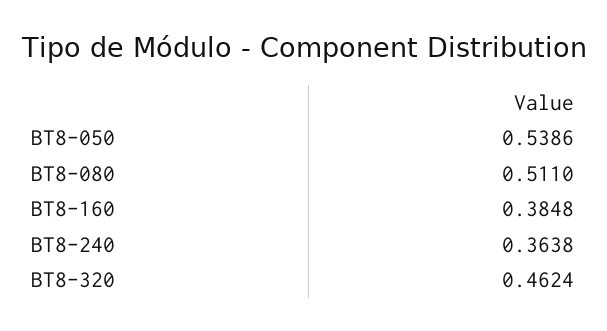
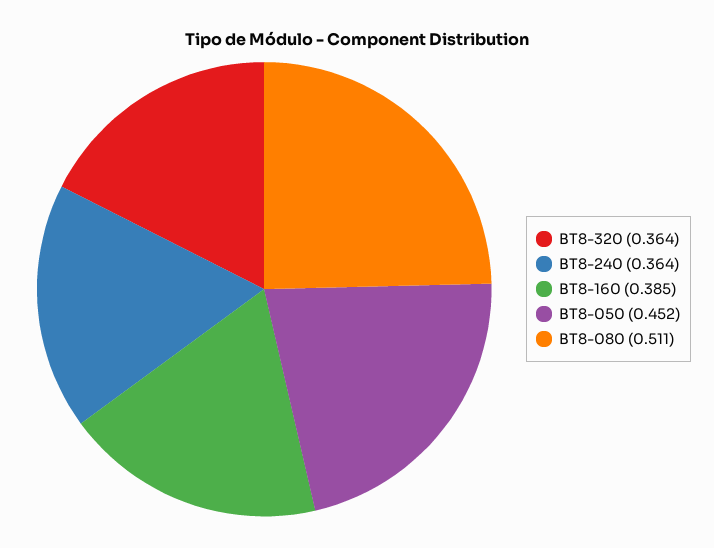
  {
-   "BT8-050": 0.5386,
+   "BT8-050": 0.452,
    "BT8-080": 0.511,
    "BT8-160": 0.3848,
    "BT8-240": 0.3638,
-   "BT8-320": 0.4624
+   "BT8-320": 0.364
  }

